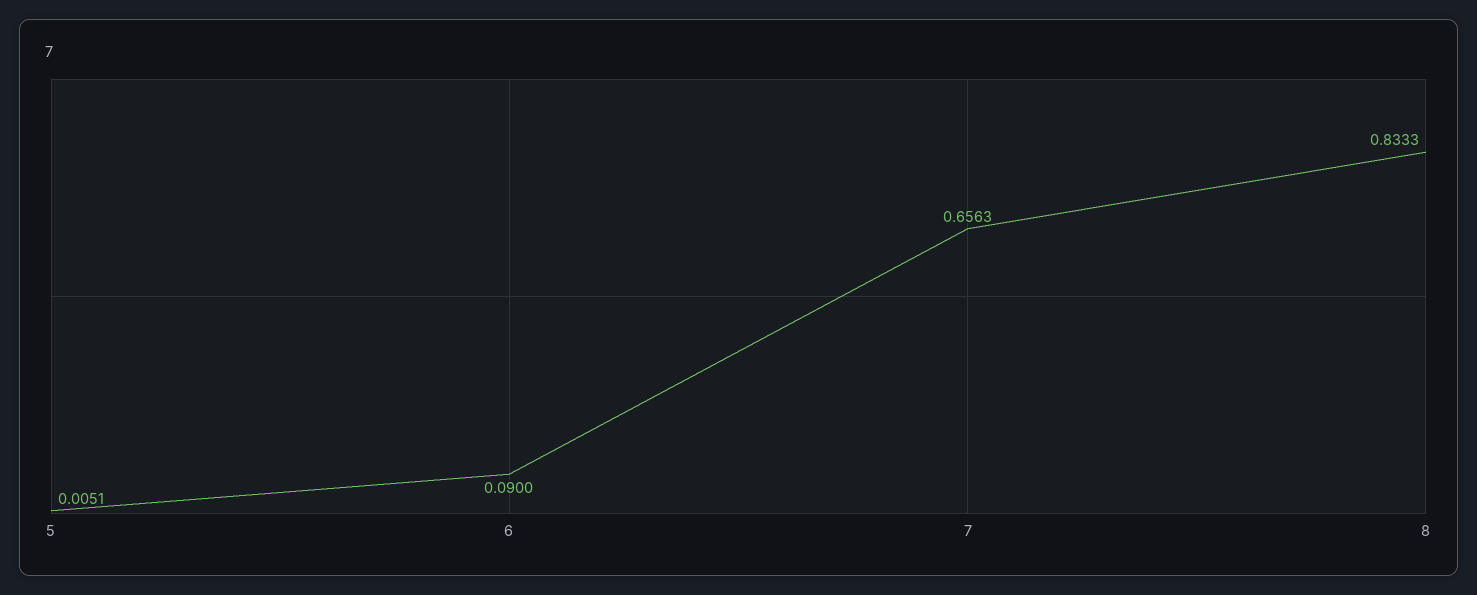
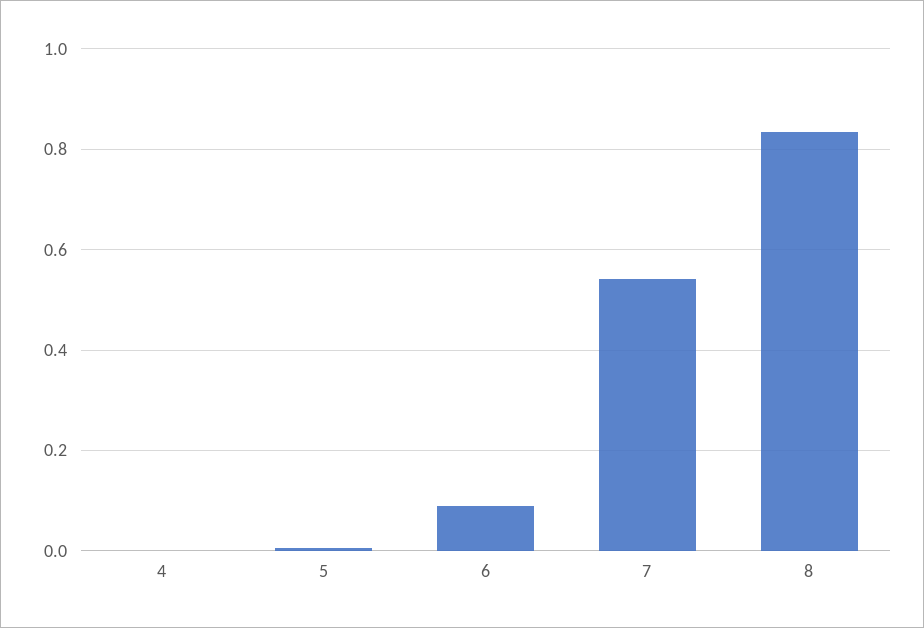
  {
    "5": 0.0051,
    "6": 0.09,
-   "7": 0.6563,
+   "7": 0.54,
-   "8": 0.8333
+   "8": 0.8333,
+   "4": 0
  }

